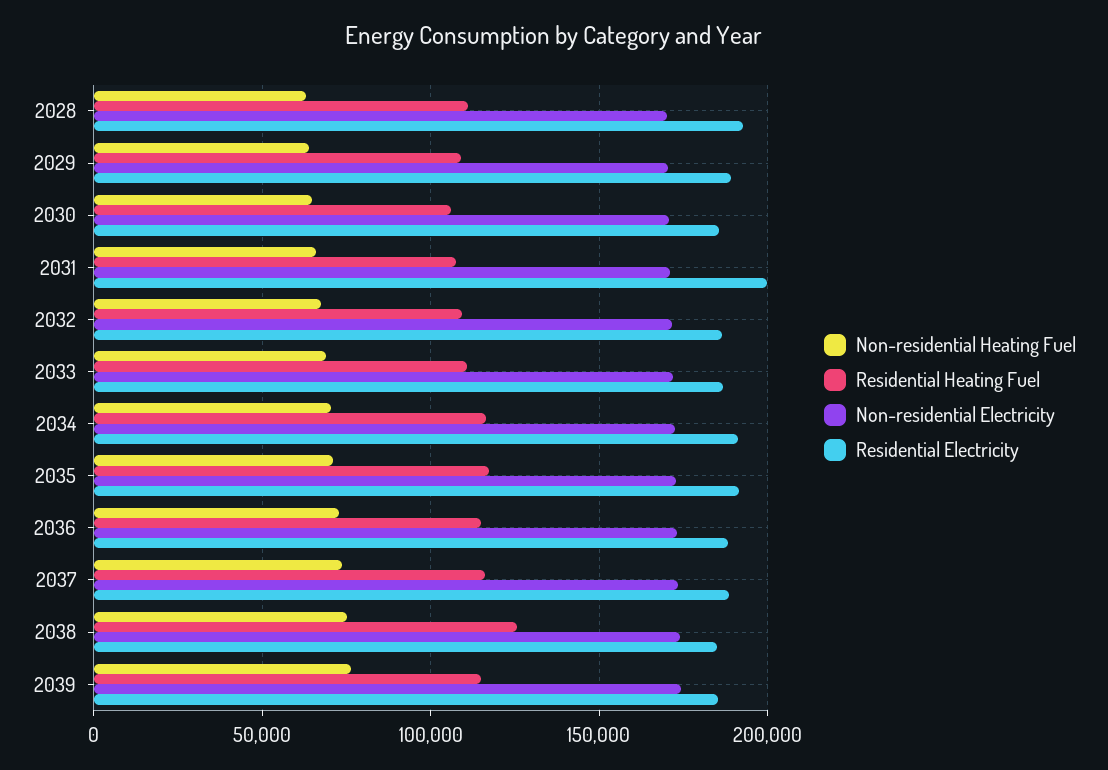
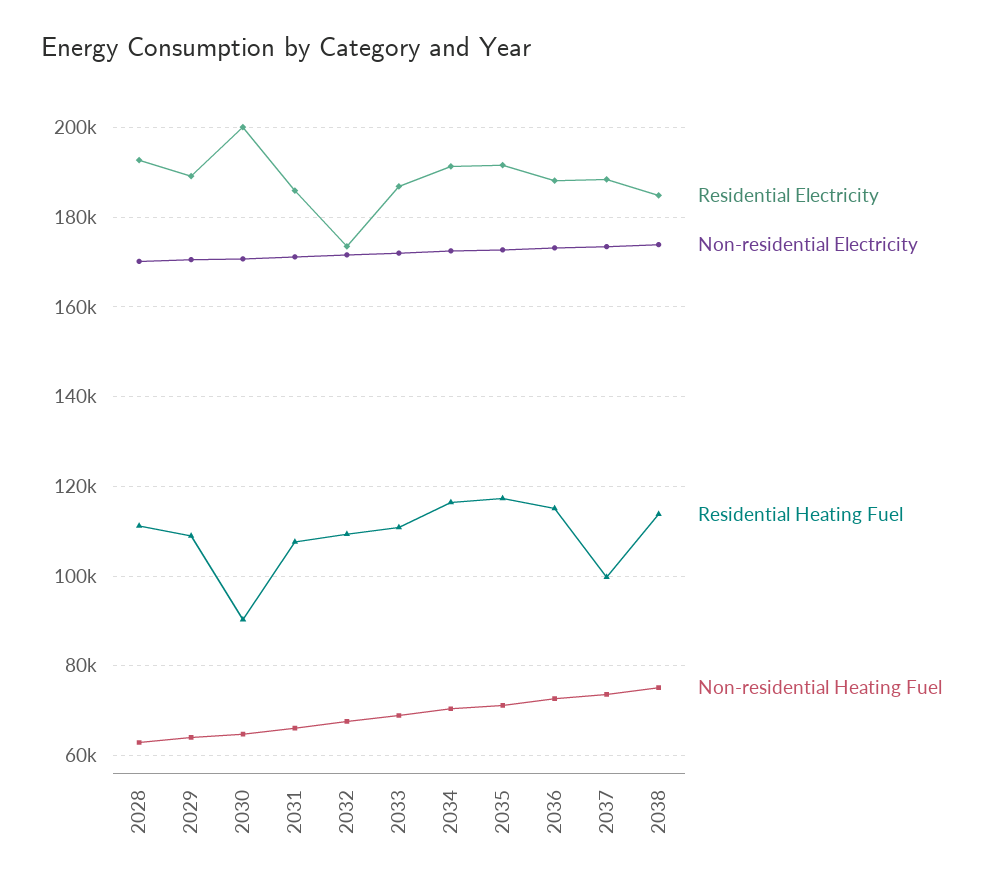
  {
    "Non-residential Heating Fuel": {
      "2028": 62000,
      "2029": 64000,
      "2030": 64000,
      "2031": 66000,
      "2032": 68000,
      "2033": 68000,
      "2034": 70000,
      "2035": 72000,
      "2036": 72000,
      "2037": 74000,
-     "2038": 76000,
+     "2038": 76000
-     "2039": 75000
    },
    "Residential Heating Fuel": {
      "2028": 112000,
      "2029": 108000,
-     "2030": 105000,
+     "2030": 90000,
      "2031": 108000,
      "2032": 110000,
      "2033": 110000,
      "2034": 116000,
      "2035": 118000,
      "2036": 116000,
-     "2037": 115000,
+     "2037": 100000,
-     "2038": 125000,
+     "2038": 114000
-     "2039": 115000
    },
    "Non-residential Electricity": {
      "2028": 170000,
      "2029": 170000,
      "2030": 170000,
      "2031": 172000,
      "2032": 172000,
      "2033": 172000,
      "2034": 172000,
      "2035": 172000,
      "2036": 174000,
      "2037": 174000,
-     "2038": 174000,
+     "2038": 174000
-     "2039": 175000
    },
    "Residential Electricity": {
      "2028": 192000,
      "2029": 190000,
-     "2030": 185000,
+     "2030": 200000,
-     "2031": 200000,
+     "2031": 186000,
-     "2032": 185000,
+     "2032": 174000,
      "2033": 186000,
      "2034": 192000,
      "2035": 192000,
      "2036": 188000,
      "2037": 188000,
-     "2038": 184000,
+     "2038": 184000
-     "2039": 185000
    }
  }

